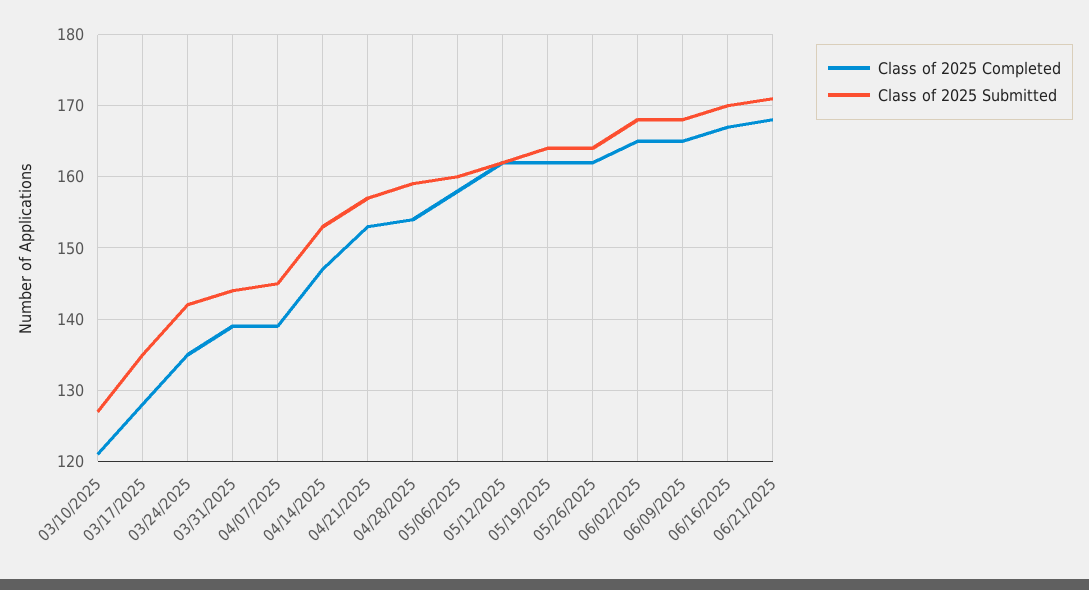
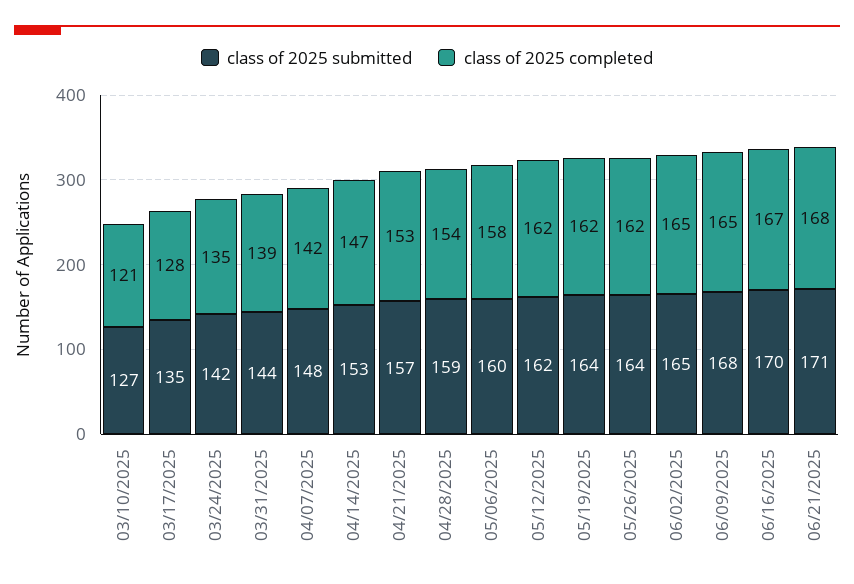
  {
    "Class of 2025 Completed": {
      "03/10/2025": 121,
      "03/17/2025": 128,
      "03/24/2025": 135,
      "03/31/2025": 139,
-     "04/07/2025": 139,
+     "04/07/2025": 142,
      "04/14/2025": 147,
      "04/21/2025": 153,
      "04/28/2025": 154,
      "05/06/2025": 158,
      "05/12/2025": 162,
      "05/19/2025": 162,
      "05/26/2025": 162,
      "06/02/2025": 165,
      "06/09/2025": 165,
      "06/16/2025": 167,
      "06/21/2025": 168
    },
    "Class of 2025 Submitted": {
      "03/10/2025": 127,
      "03/17/2025": 135,
      "03/24/2025": 142,
      "03/31/2025": 144,
-     "04/07/2025": 145,
+     "04/07/2025": 148,
      "04/14/2025": 153,
      "04/21/2025": 157,
      "04/28/2025": 159,
      "05/06/2025": 160,
      "05/12/2025": 162,
      "05/19/2025": 164,
      "05/26/2025": 164,
-     "06/02/2025": 168,
+     "06/02/2025": 165,
      "06/09/2025": 168,
      "06/16/2025": 170,
      "06/21/2025": 171
    }
  }

